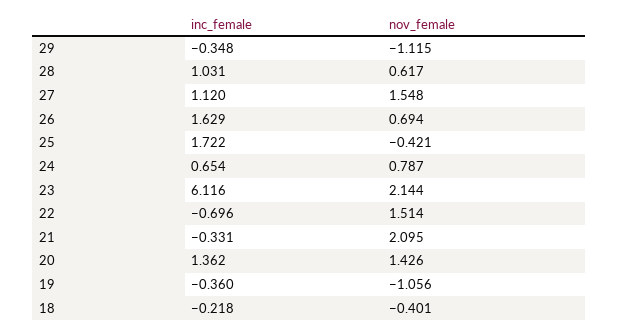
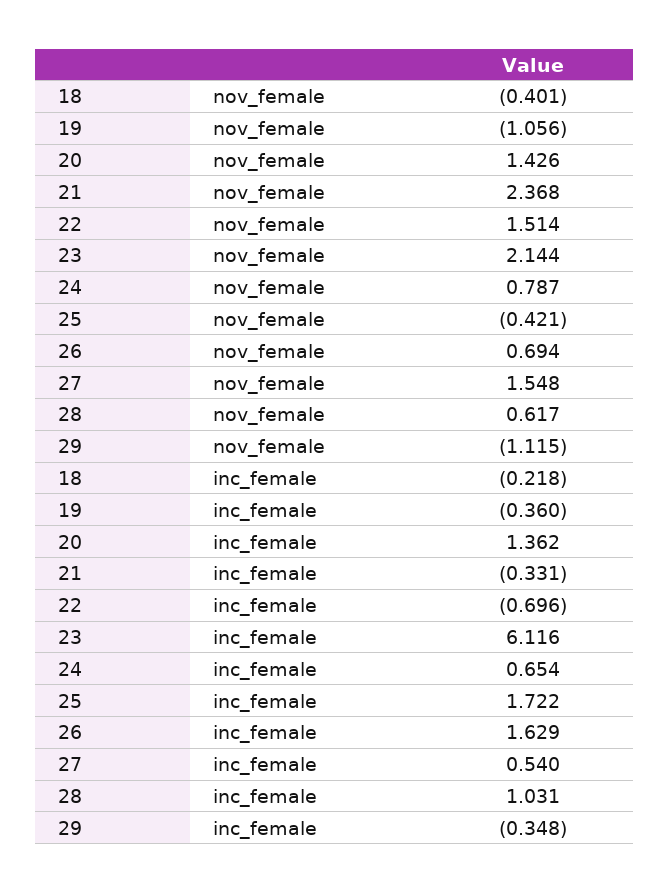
  {
    "inc_female": {
      "29": -0.348,
      "28": 1.031,
-     "27": 1.12,
+     "27": 0.54,
      "26": 1.629,
      "25": 1.722,
      "24": 0.654,
      "23": 6.116,
      "22": -0.696,
      "21": -0.331,
      "20": 1.362,
      "19": -0.36,
      "18": -0.218
    },
    "nov_female": {
      "29": -1.115,
      "28": 0.617,
      "27": 1.548,
      "26": 0.694,
      "25": -0.421,
      "24": 0.787,
      "23": 2.144,
      "22": 1.514,
-     "21": 2.095,
+     "21": 2.368,
      "20": 1.426,
      "19": -1.056,
      "18": -0.401
    }
  }

